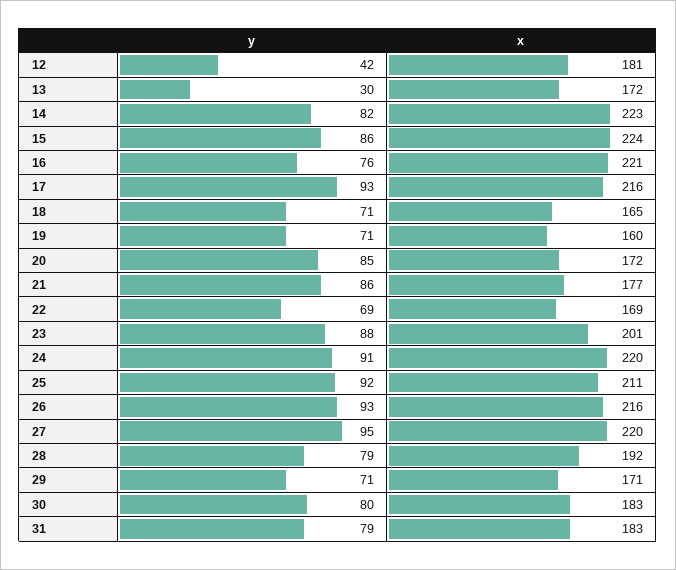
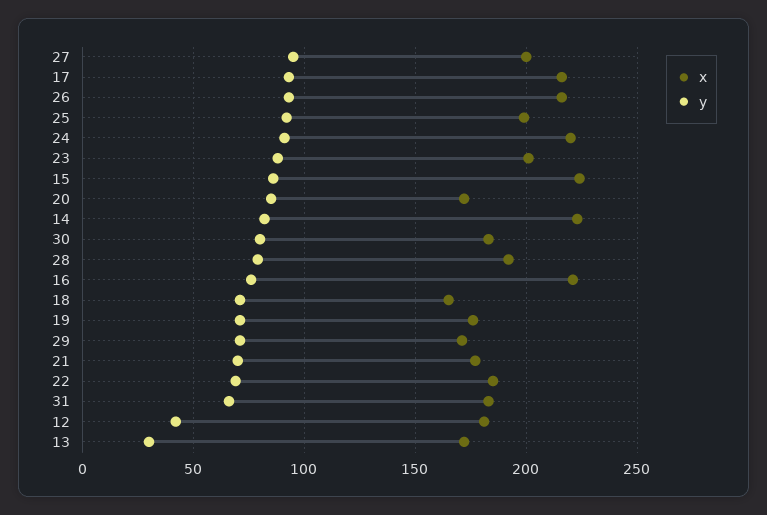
  {
    "y": {
      "12": 42,
      "13": 30,
      "14": 82,
      "15": 86,
      "16": 76,
      "17": 93,
      "18": 71,
      "19": 71,
      "20": 85,
-     "21": 86,
+     "21": 70,
      "22": 69,
      "23": 88,
      "24": 91,
      "25": 92,
      "26": 93,
      "27": 95,
      "28": 79,
      "29": 71,
      "30": 80,
-     "31": 79
+     "31": 65
    },
    "x": {
      "12": 181,
      "13": 172,
      "14": 223,
      "15": 224,
      "16": 221,
      "17": 216,
      "18": 165,
-     "19": 160,
+     "19": 175,
      "20": 172,
      "21": 177,
-     "22": 169,
+     "22": 185,
      "23": 201,
      "24": 220,
-     "25": 211,
+     "25": 200,
      "26": 216,
-     "27": 220,
+     "27": 200,
      "28": 192,
      "29": 171,
      "30": 183,
      "31": 183
    }
  }

